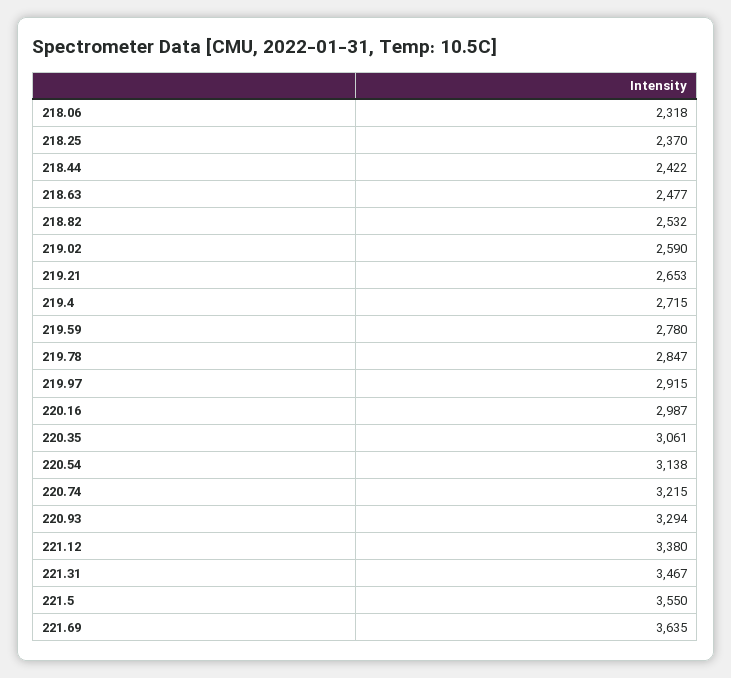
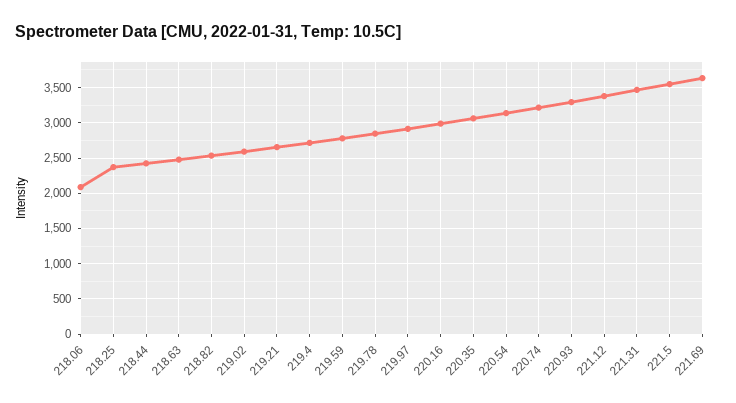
  {
-   "218.06": 2318,
+   "218.06": 2100,
    "218.25": 2370,
    "218.44": 2422,
    "218.63": 2477,
    "218.82": 2532,
    "219.02": 2590,
    "219.21": 2653,
    "219.4": 2715,
    "219.59": 2780,
    "219.78": 2847,
    "219.97": 2915,
    "220.16": 2987,
    "220.35": 3061,
    "220.54": 3138,
    "220.74": 3215,
    "220.93": 3294,
    "221.12": 3380,
    "221.31": 3467,
    "221.5": 3550,
    "221.69": 3635
  }

